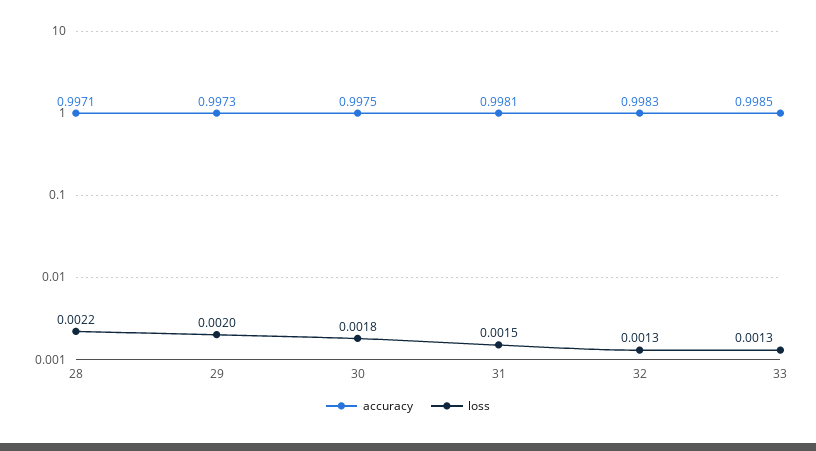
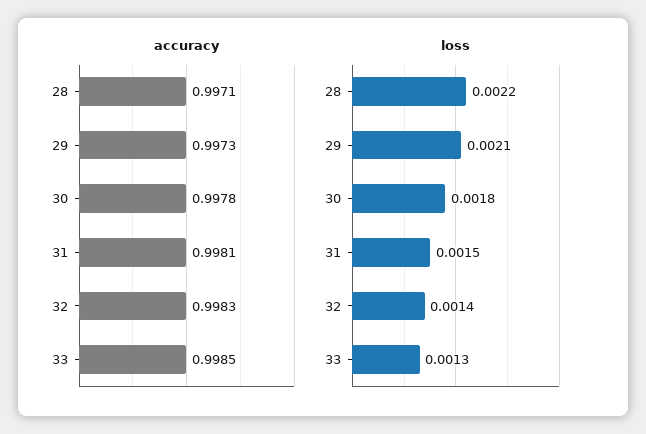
  {
    "accuracy": {
      "28": 0.9971,
      "29": 0.9973,
-     "30": 0.9975,
+     "30": 0.9978,
      "31": 0.9981,
      "32": 0.9983,
      "33": 0.9985
    },
    "loss": {
      "28": 0.0022,
-     "29": 0.002,
+     "29": 0.0021,
      "30": 0.0018,
      "31": 0.0015,
-     "32": 0.0013,
+     "32": 0.0014,
      "33": 0.0013
    }
  }

